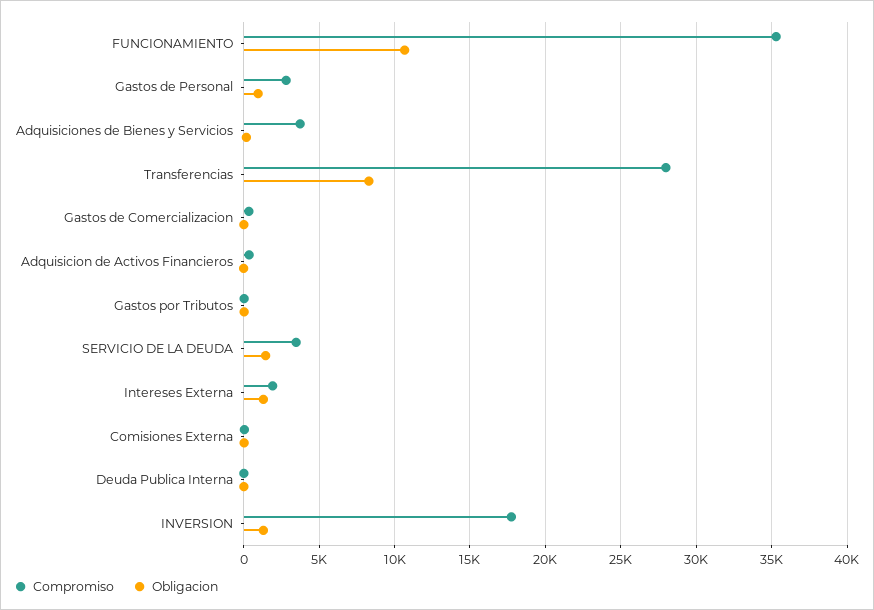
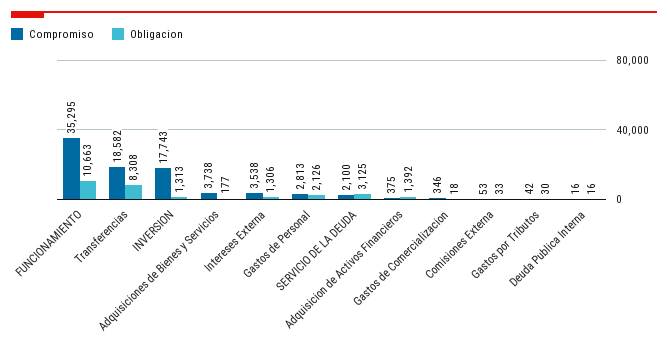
  {
    "Compromiso": {
      "FUNCIONAMIENTO": 35295,
      "Gastos de Personal": 2813,
      "Adquisiciones de Bienes y Servicios": 3738,
-     "Transferencias": 28000,
+     "Transferencias": 18582,
      "Gastos de Comercializacion": 346,
      "Adquisicion de Activos Financieros": 375,
      "Gastos por Tributos": 42,
-     "SERVICIO DE LA DEUDA": 3500,
+     "SERVICIO DE LA DEUDA": 2100,
-     "Intereses Externa": 2000,
+     "Intereses Externa": 3538,
      "Comisiones Externa": 53,
      "Deuda Publica Interna": 16,
      "INVERSION": 17743
    },
    "Obligacion": {
      "FUNCIONAMIENTO": 10663,
-     "Gastos de Personal": 1000,
+     "Gastos de Personal": 2126,
      "Adquisiciones de Bienes y Servicios": 177,
      "Transferencias": 8308,
      "Gastos de Comercializacion": 18,
-     "Adquisicion de Activos Financieros": 0,
+     "Adquisicion de Activos Financieros": 1392,
      "Gastos por Tributos": 30,
-     "SERVICIO DE LA DEUDA": 1500,
+     "SERVICIO DE LA DEUDA": 3125,
      "Intereses Externa": 1306,
      "Comisiones Externa": 33,
      "Deuda Publica Interna": 16,
      "INVERSION": 1313
    }
  }

